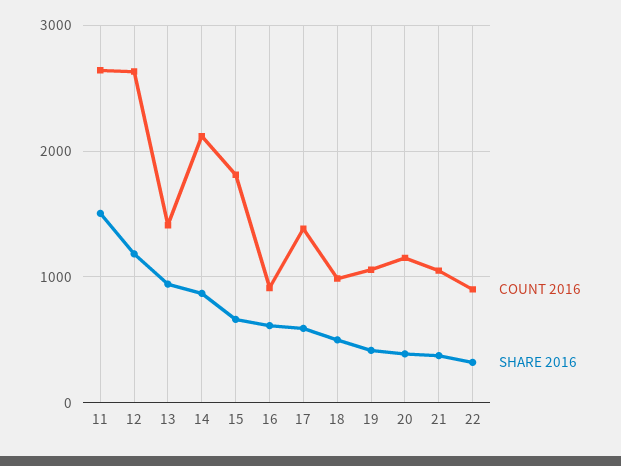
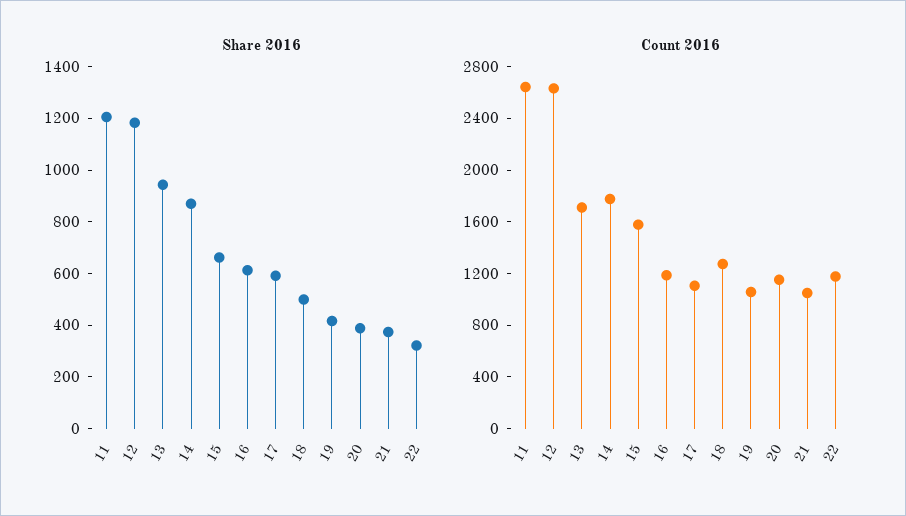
  {
    "COUNT 2016": {
      "11": 2600,
      "12": 2600,
-     "13": 1400,
+     "13": 1700,
-     "14": 2100,
+     "14": 1800,
-     "15": 1800,
+     "15": 1600,
-     "16": 900,
+     "16": 1200,
-     "17": 1400,
+     "17": 1100,
-     "18": 1000,
+     "18": 1300,
      "19": 1100,
      "20": 1200,
      "21": 1100,
-     "22": 900
+     "22": 1200
    },
    "SHARE 2016": {
-     "11": 1500,
+     "11": 1200,
      "12": 1200,
      "13": 950,
      "14": 850,
      "15": 650,
      "16": 600,
      "17": 600,
      "18": 500,
      "19": 400,
      "20": 400,
      "21": 350,
      "22": 300
    }
  }

